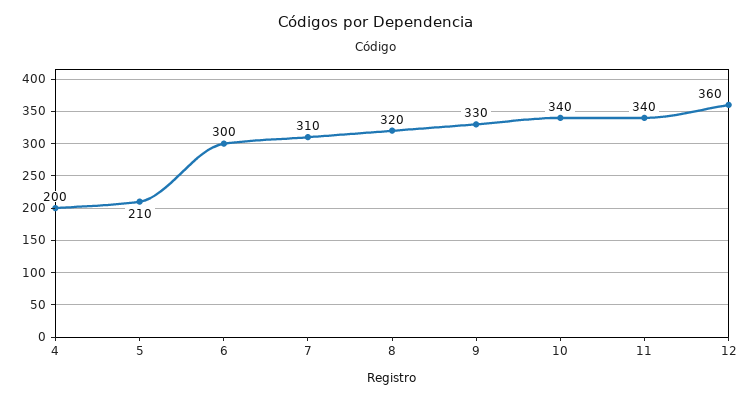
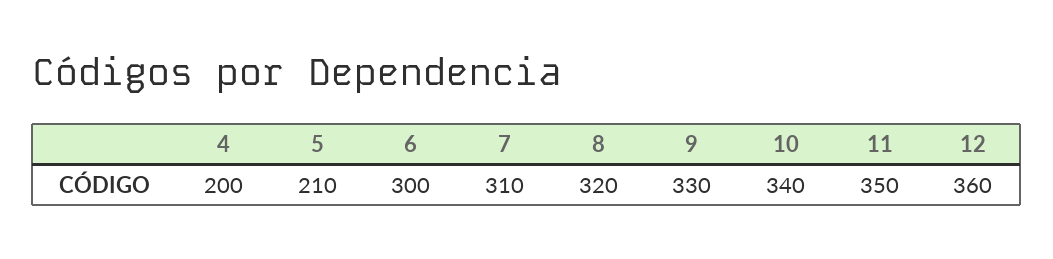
  {
    "4": 200,
    "5": 210,
    "6": 300,
    "7": 310,
    "8": 320,
    "9": 330,
    "10": 340,
-   "11": 340,
+   "11": 350,
    "12": 360
  }

